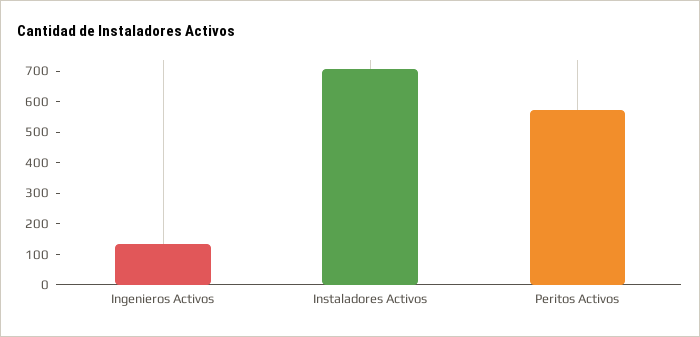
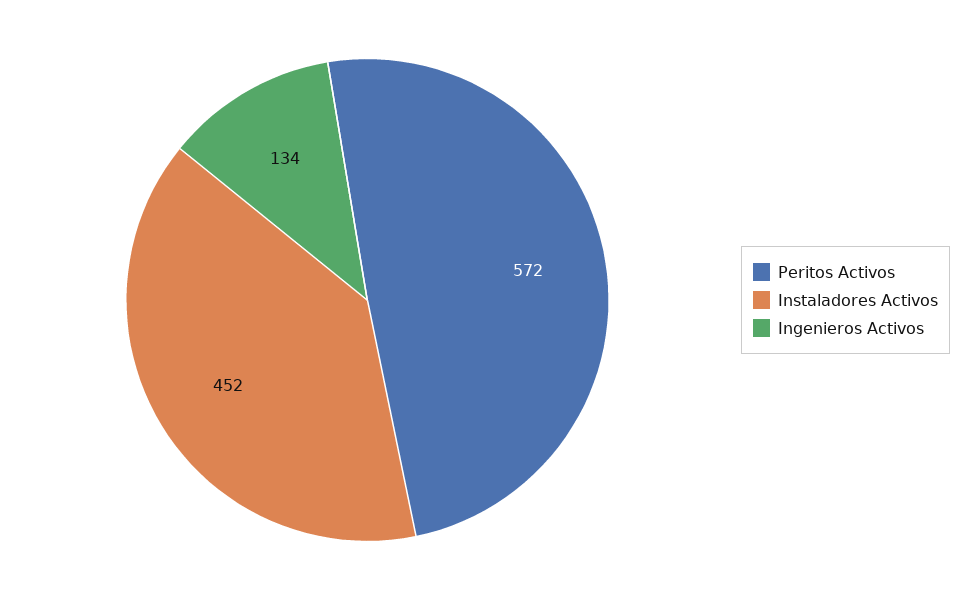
  {
    "Ingenieros Activos": 134,
-   "Instaladores Activos": 700,
+   "Instaladores Activos": 452,
    "Peritos Activos": 572
  }

